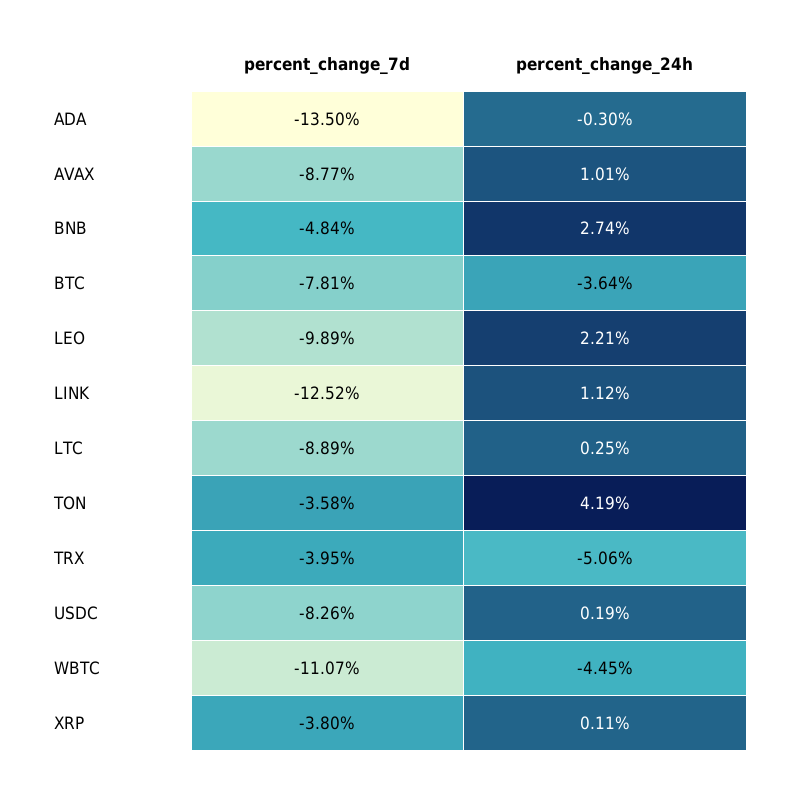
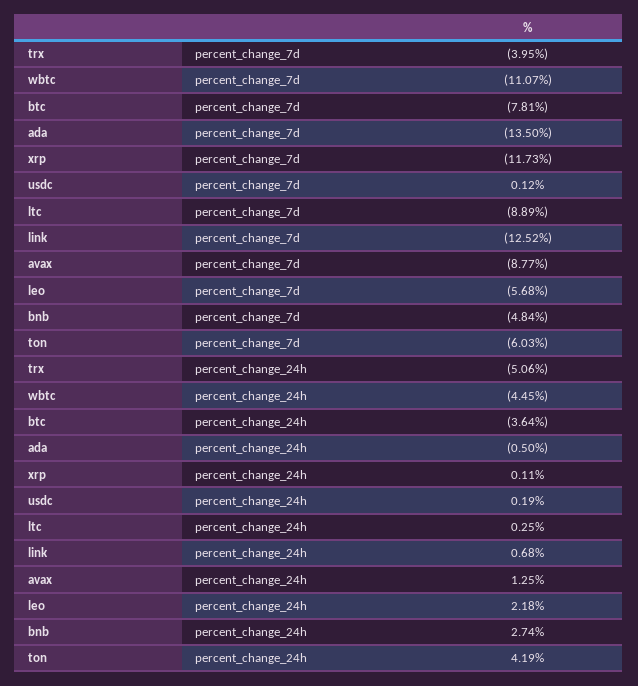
  {
    "percent_change_7d": {
      "ADA": -13.5,
      "AVAX": -8.77,
      "BNB": -4.84,
      "BTC": -7.81,
-     "LEO": -9.89,
+     "LEO": -5.68,
      "LINK": -12.52,
      "LTC": -8.89,
-     "TON": -3.58,
+     "TON": -6.03,
      "TRX": -3.95,
-     "USDC": -8.26,
+     "USDC": 0.12,
      "WBTC": -11.07,
-     "XRP": -3.8
+     "XRP": -11.73
    },
    "percent_change_24h": {
-     "ADA": -0.3,
+     "ADA": -0.5,
-     "AVAX": 1.01,
+     "AVAX": 1.25,
      "BNB": 2.74,
      "BTC": -3.64,
-     "LEO": 2.21,
+     "LEO": 2.18,
-     "LINK": 1.12,
+     "LINK": 0.68,
      "LTC": 0.25,
      "TON": 4.19,
      "TRX": -5.06,
      "USDC": 0.19,
      "WBTC": -4.45,
      "XRP": 0.11
    }
  }

